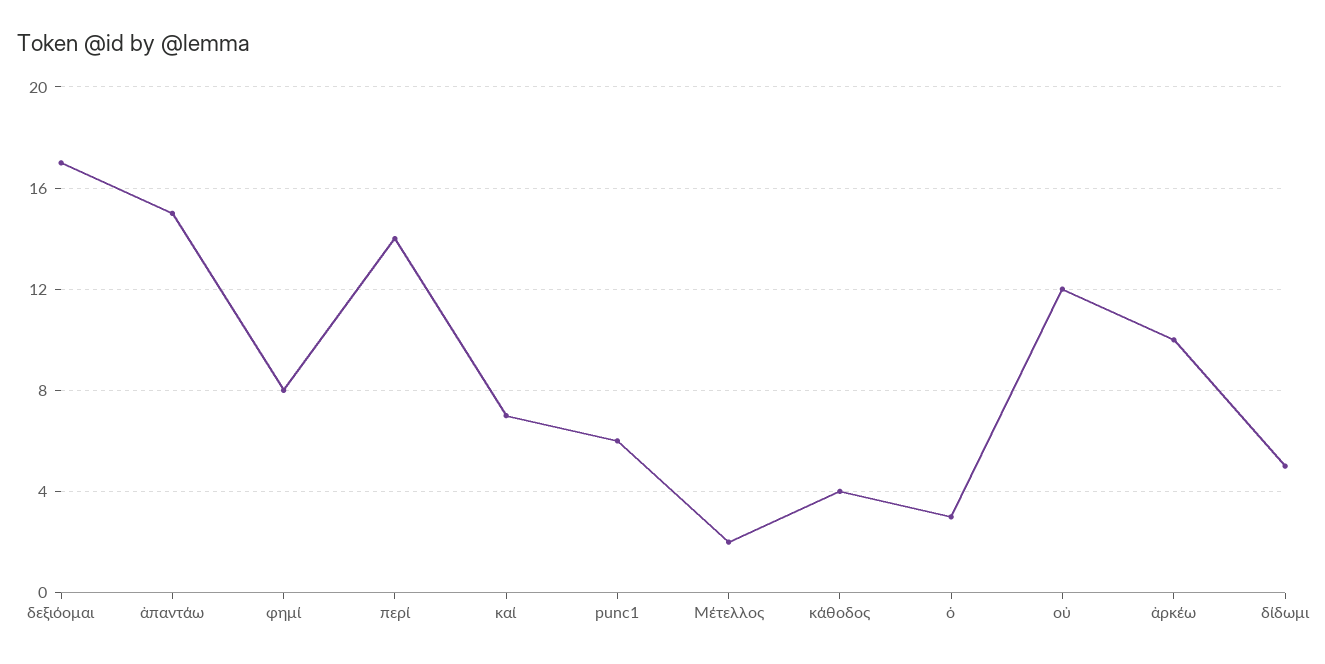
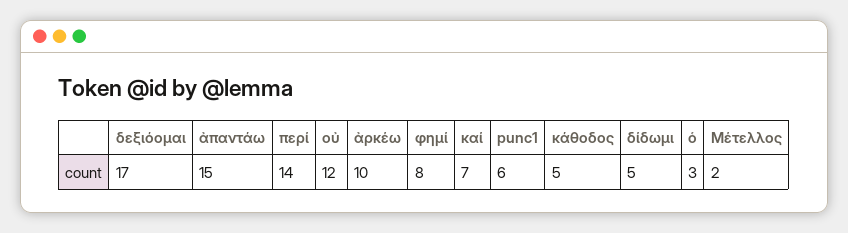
  {
    "δεξιόομαι": 17,
    "ἀπαντάω": 15,
    "φημί": 8,
    "περί": 14,
    "καί": 7,
    "punc1": 6,
    "Μέτελλος": 2,
-   "κάθοδος": 4,
+   "κάθοδος": 5,
    "ὁ": 3,
    "οὐ": 12,
    "ἀρκέω": 10,
    "δίδωμι": 5
  }

